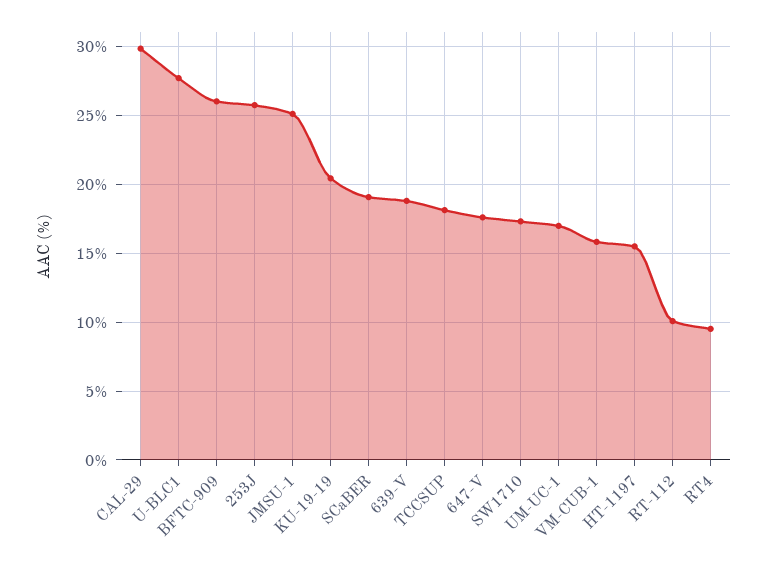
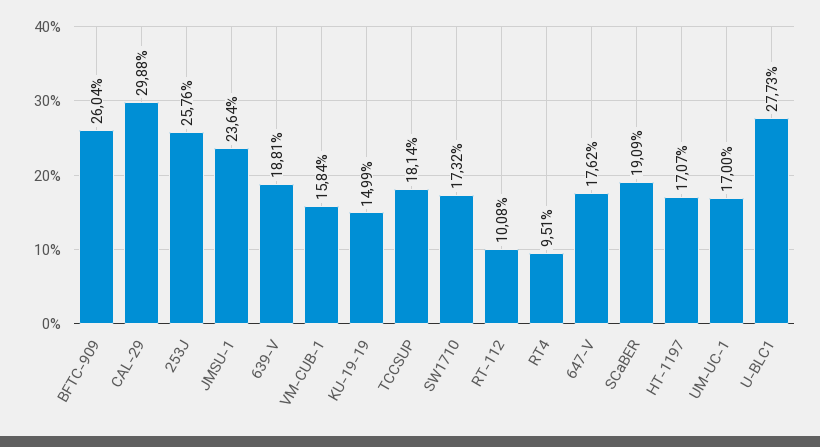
  {
    "CAL-29": 29.88,
    "U-BLC1": 27.73,
    "BFTC-909": 26.04,
    "253J": 25.76,
-   "JMSU-1": 25,
+   "JMSU-1": 23.64,
-   "KU-19-19": 20.5,
+   "KU-19-19": 14.99,
    "SCaBER": 19.09,
    "639-V": 18.81,
    "TCCSUP": 18.14,
    "647-V": 17.62,
    "SW1710": 17.32,
    "UM-UC-1": 17,
    "VM-CUB-1": 15.84,
-   "HT-1197": 15.5,
+   "HT-1197": 17.07,
    "RT-112": 10.08,
    "RT4": 9.51
  }

